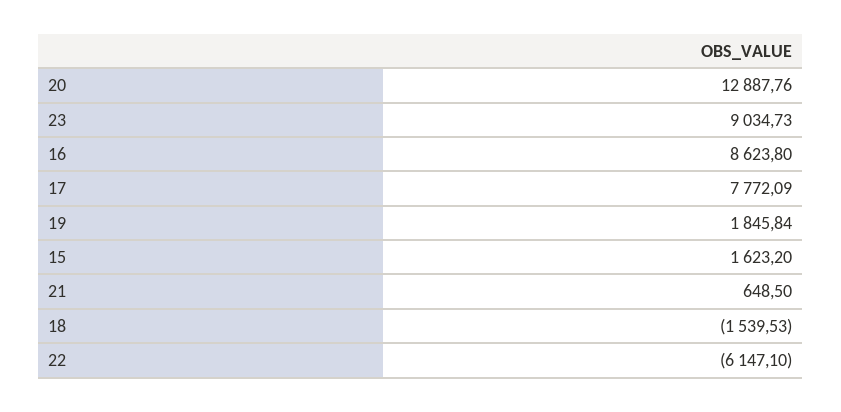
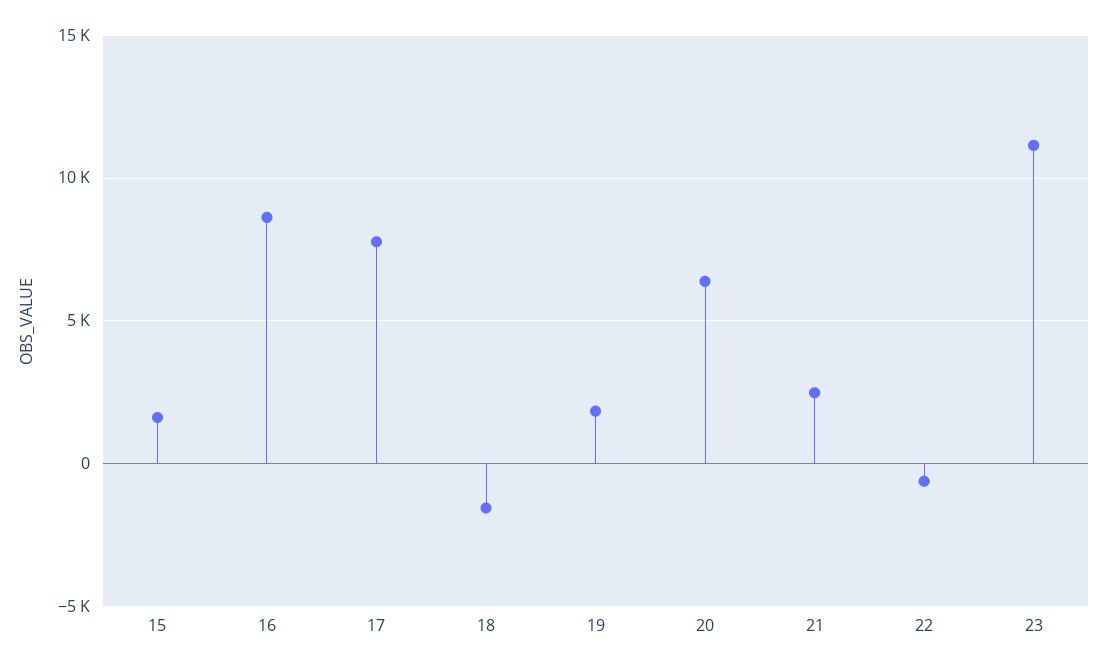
  {
-   "20": 12887.76,
+   "20": 6500,
-   "23": 9034.73,
+   "23": 11000,
    "16": 8623.8,
    "17": 7772.09,
    "19": 1845.84,
    "15": 1623.2,
-   "21": 648.5,
+   "21": 2500,
    "18": -1539.53,
-   "22": -6147.1
+   "22": -500
  }

